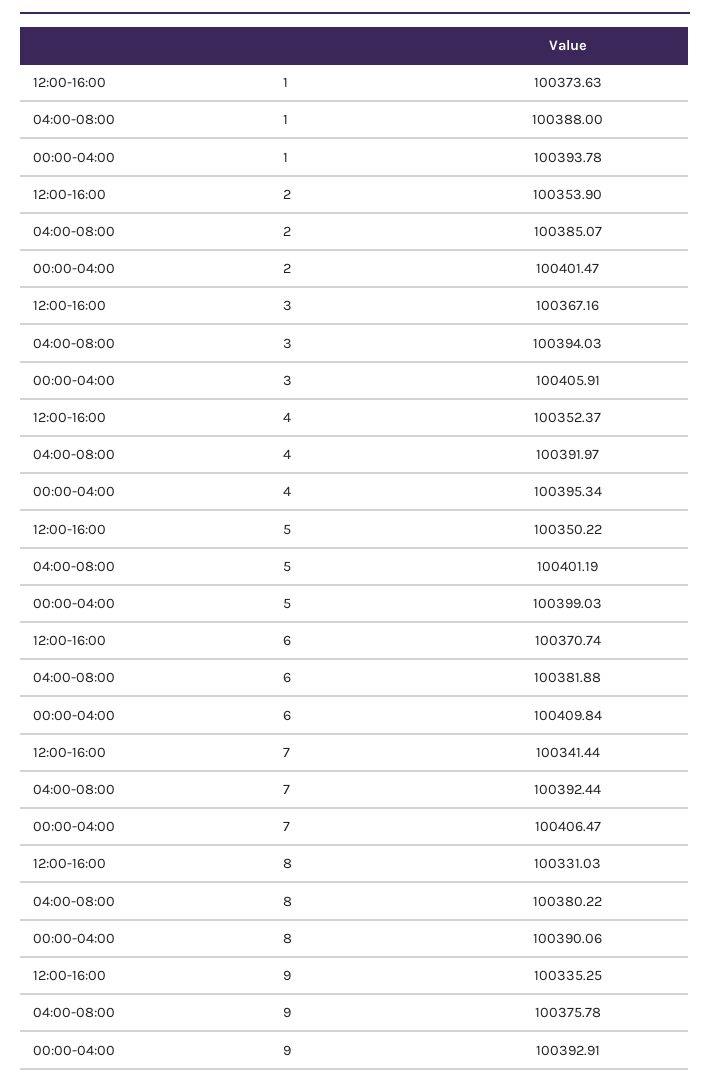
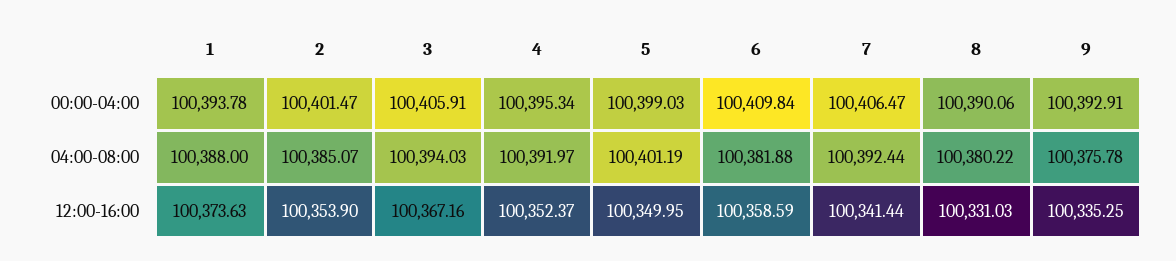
  {
    "12:00-16:00": {
      "1": 100373.63,
      "2": 100353.9,
      "3": 100367.16,
      "4": 100352.37,
-     "5": 100350.22,
+     "5": 100349.95,
-     "6": 100370.74,
+     "6": 100358.59,
      "7": 100341.44,
      "8": 100331.03,
      "9": 100335.25
    },
    "04:00-08:00": {
      "1": 100388,
      "2": 100385.07,
      "3": 100394.03,
      "4": 100391.97,
      "5": 100401.19,
      "6": 100381.88,
      "7": 100392.44,
      "8": 100380.22,
      "9": 100375.78
    },
    "00:00-04:00": {
      "1": 100393.78,
      "2": 100401.47,
      "3": 100405.91,
      "4": 100395.34,
      "5": 100399.03,
      "6": 100409.84,
      "7": 100406.47,
      "8": 100390.06,
      "9": 100392.91
    }
  }

